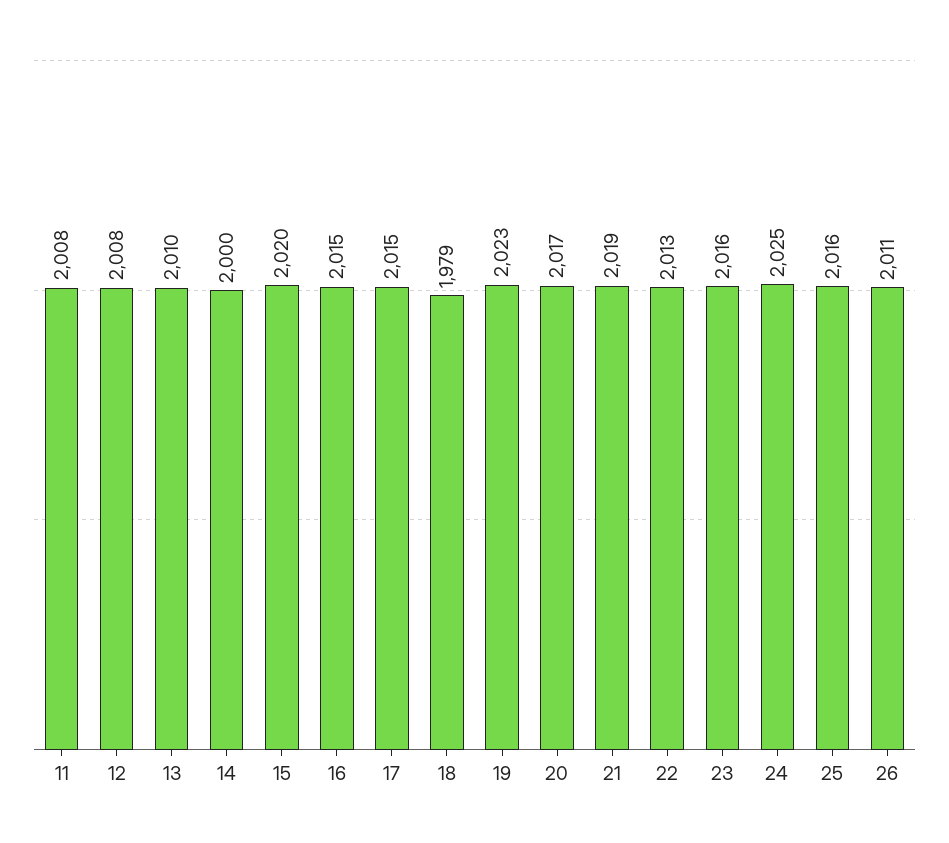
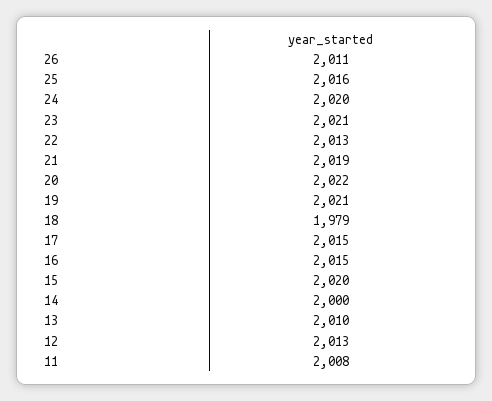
  {
    "11": 2008,
-   "12": 2008,
+   "12": 2013,
    "13": 2010,
    "14": 2000,
    "15": 2020,
    "16": 2015,
    "17": 2015,
    "18": 1979,
-   "19": 2023,
+   "19": 2021,
-   "20": 2017,
+   "20": 2022,
    "21": 2019,
    "22": 2013,
-   "23": 2016,
+   "23": 2021,
-   "24": 2025,
+   "24": 2020,
    "25": 2016,
    "26": 2011
  }

